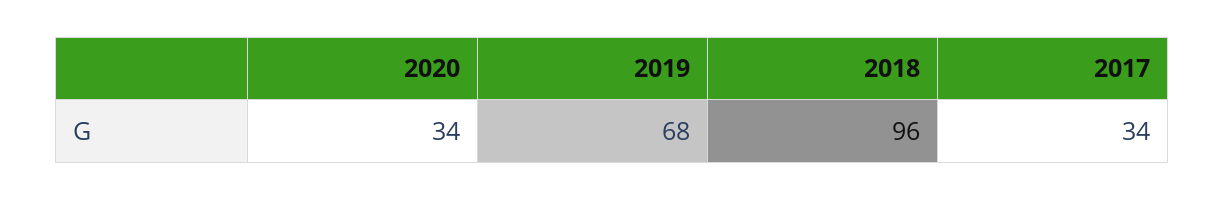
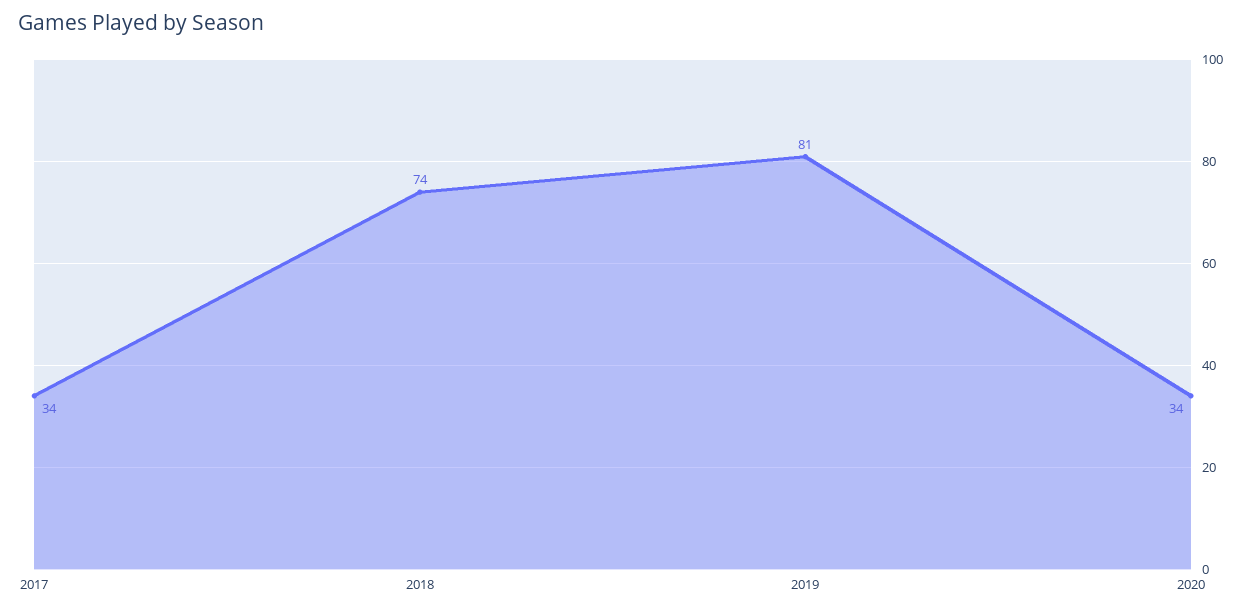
  {
    "2020": 34,
-   "2019": 68,
+   "2019": 81,
-   "2018": 96,
+   "2018": 74,
    "2017": 34
  }

